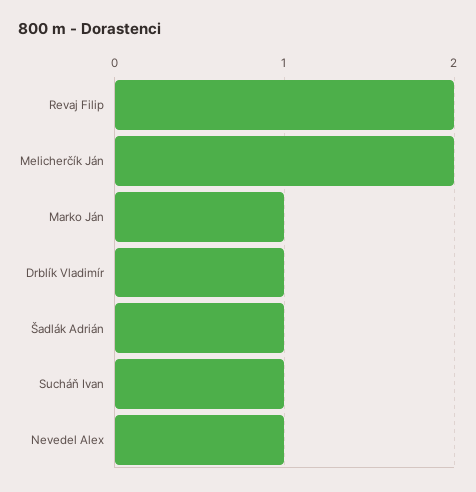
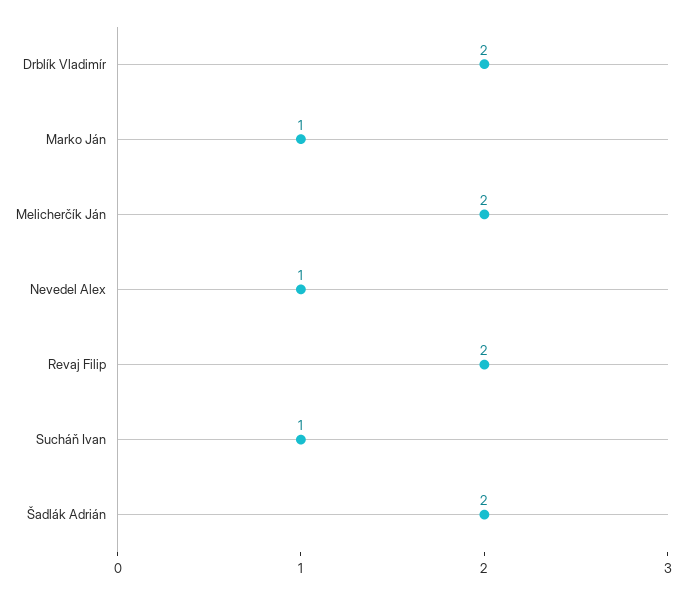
  {
    "Revaj Filip": 2,
    "Melicherčík Ján": 2,
    "Marko Ján": 1,
-   "Drblík Vladimír": 1,
+   "Drblík Vladimír": 2,
-   "Šadlák Adrián": 1,
+   "Šadlák Adrián": 2,
    "Sucháň Ivan": 1,
    "Nevedel Alex": 1
  }

